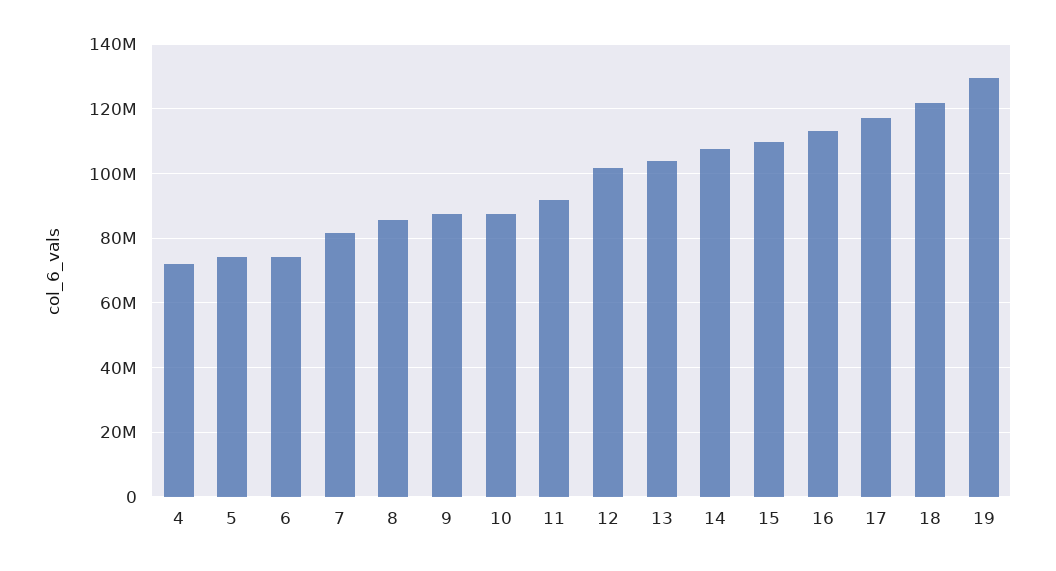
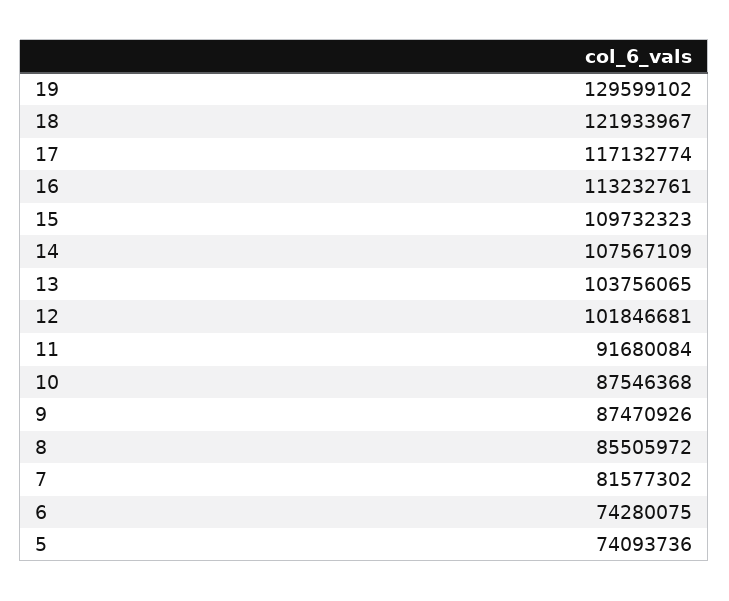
  {
-   "4": 72000000,
    "5": 74093736,
    "6": 74280075,
    "7": 81577302,
    "8": 85505972,
    "9": 87470926,
    "10": 87546368,
    "11": 91680084,
    "12": 101846681,
    "13": 103756065,
    "14": 107567109,
    "15": 109732323,
    "16": 113232761,
    "17": 117132774,
    "18": 121933967,
    "19": 129599102
  }

